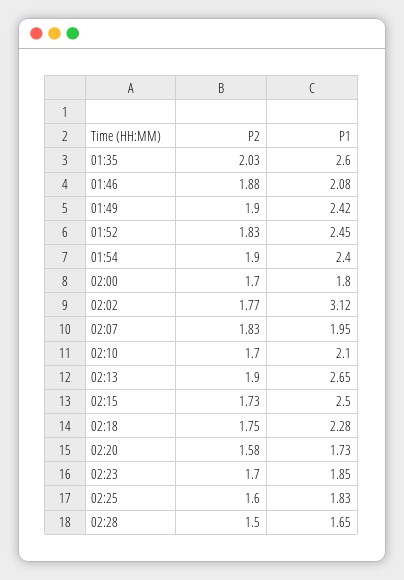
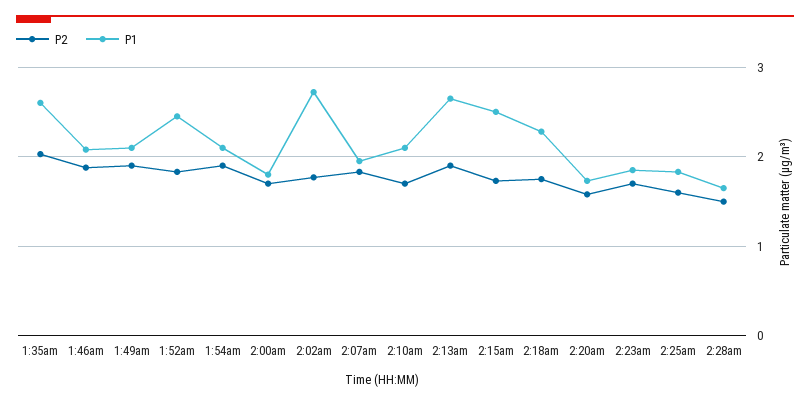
  {
    "P2": {
      "01:35": 2.03,
      "01:46": 1.88,
      "01:49": 1.9,
      "01:52": 1.83,
      "01:54": 1.9,
      "02:00": 1.7,
      "02:02": 1.77,
      "02:07": 1.83,
      "02:10": 1.7,
      "02:13": 1.9,
      "02:15": 1.73,
      "02:18": 1.75,
      "02:20": 1.58,
      "02:23": 1.7,
      "02:25": 1.6,
      "02:28": 1.5
    },
    "P1": {
      "01:35": 2.6,
      "01:46": 2.08,
-     "01:49": 2.42,
+     "01:49": 2.1,
      "01:52": 2.45,
-     "01:54": 2.4,
+     "01:54": 2.1,
      "02:00": 1.8,
-     "02:02": 3.12,
+     "02:02": 2.7,
      "02:07": 1.95,
      "02:10": 2.1,
      "02:13": 2.65,
      "02:15": 2.5,
      "02:18": 2.28,
      "02:20": 1.73,
      "02:23": 1.85,
      "02:25": 1.83,
      "02:28": 1.65
    }
  }

